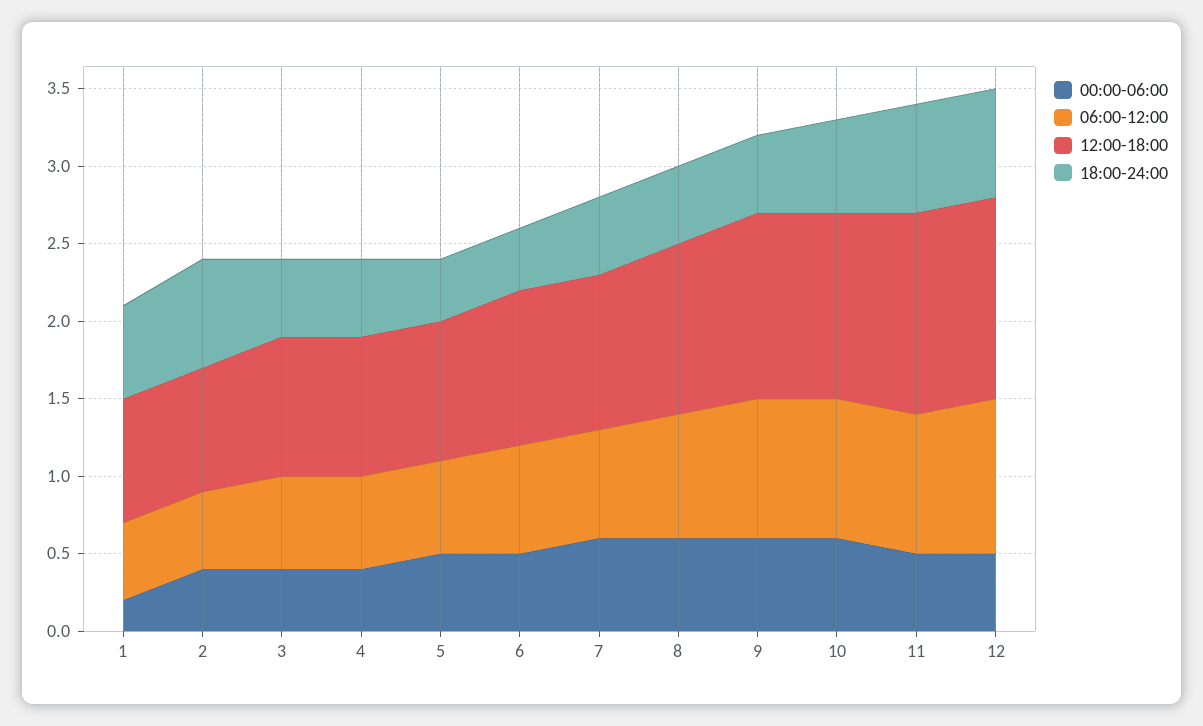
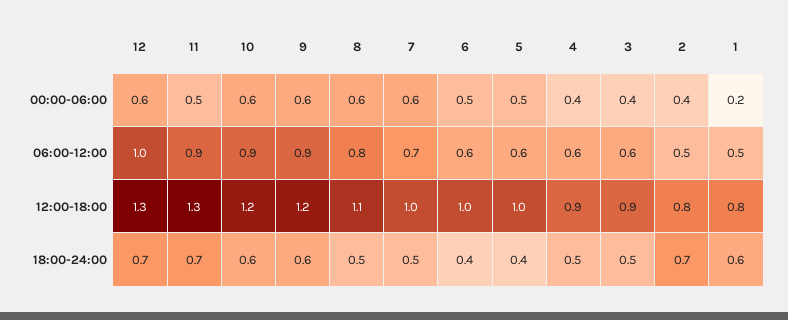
  {
    "00:00-06:00": {
      "1": 0.2,
      "2": 0.4,
      "3": 0.4,
      "4": 0.4,
      "5": 0.5,
      "6": 0.5,
      "7": 0.6,
      "8": 0.6,
      "9": 0.6,
      "10": 0.6,
      "11": 0.5,
-     "12": 0.5
+     "12": 0.6
    },
    "06:00-12:00": {
      "1": 0.5,
      "2": 0.5,
      "3": 0.6,
      "4": 0.6,
      "5": 0.6,
-     "6": 0.7,
+     "6": 0.6,
      "7": 0.7,
      "8": 0.8,
      "9": 0.9,
      "10": 0.9,
      "11": 0.9,
      "12": 1
    },
    "12:00-18:00": {
      "1": 0.8,
      "2": 0.8,
      "3": 0.9,
      "4": 0.9,
-     "5": 0.9,
+     "5": 1,
      "6": 1,
      "7": 1,
      "8": 1.1,
      "9": 1.2,
      "10": 1.2,
      "11": 1.3,
      "12": 1.3
    },
    "18:00-24:00": {
      "1": 0.6,
      "2": 0.7,
      "3": 0.5,
      "4": 0.5,
      "5": 0.4,
      "6": 0.4,
      "7": 0.5,
      "8": 0.5,
-     "9": 0.5,
+     "9": 0.6,
      "10": 0.6,
      "11": 0.7,
      "12": 0.7
    }
  }

